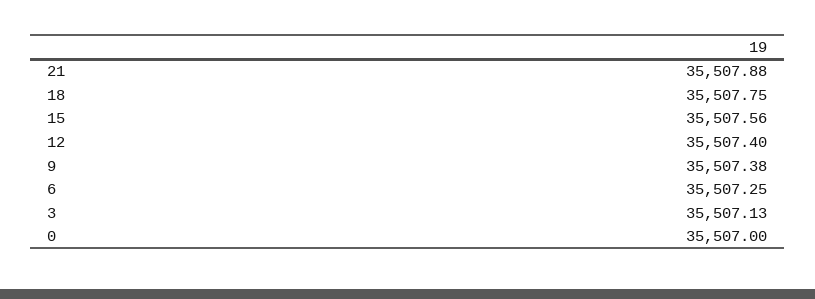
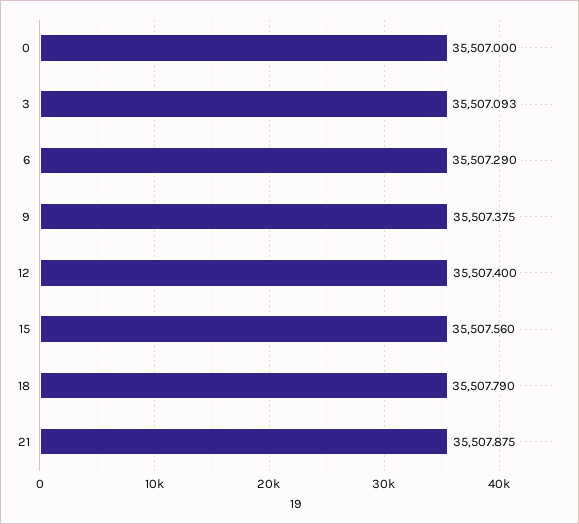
  {
    "21": 35507.875,
-   "18": 35507.75,
+   "18": 35507.79,
    "15": 35507.56,
    "12": 35507.4,
    "9": 35507.375,
-   "6": 35507.25,
+   "6": 35507.29,
-   "3": 35507.13,
+   "3": 35507.093,
    "0": 35507
  }

